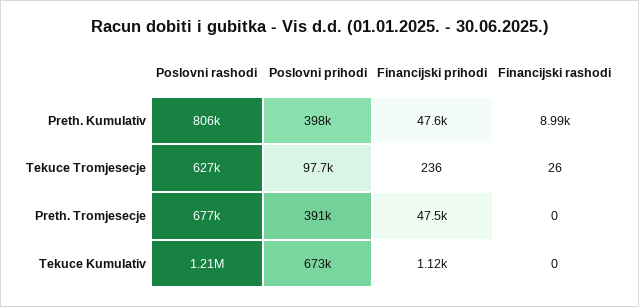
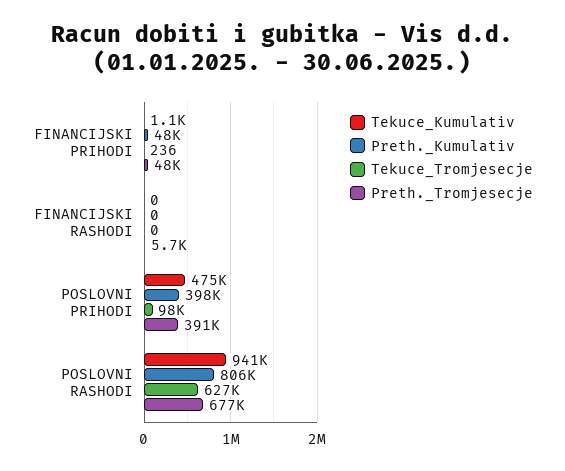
  {
    "Preth. Kumulativ": {
      "Poslovni rashodi": 806000,
      "Poslovni prihodi": 398000,
      "Financijski prihodi": 47600,
-     "Financijski rashodi": 8990
+     "Financijski rashodi": 0
    },
    "Tekuce Tromjesecje": {
      "Poslovni rashodi": 627000,
      "Poslovni prihodi": 97700,
      "Financijski prihodi": 236,
-     "Financijski rashodi": 26
+     "Financijski rashodi": 0
    },
    "Preth. Tromjesecje": {
      "Poslovni rashodi": 677000,
      "Poslovni prihodi": 391000,
      "Financijski prihodi": 47500,
-     "Financijski rashodi": 0
+     "Financijski rashodi": 5700
    },
    "Tekuce Kumulativ": {
-     "Poslovni rashodi": 1210000,
+     "Poslovni rashodi": 941000,
-     "Poslovni prihodi": 673000,
+     "Poslovni prihodi": 475000,
      "Financijski prihodi": 1120,
      "Financijski rashodi": 0
    }
  }

